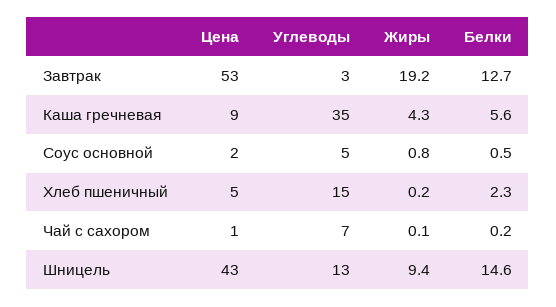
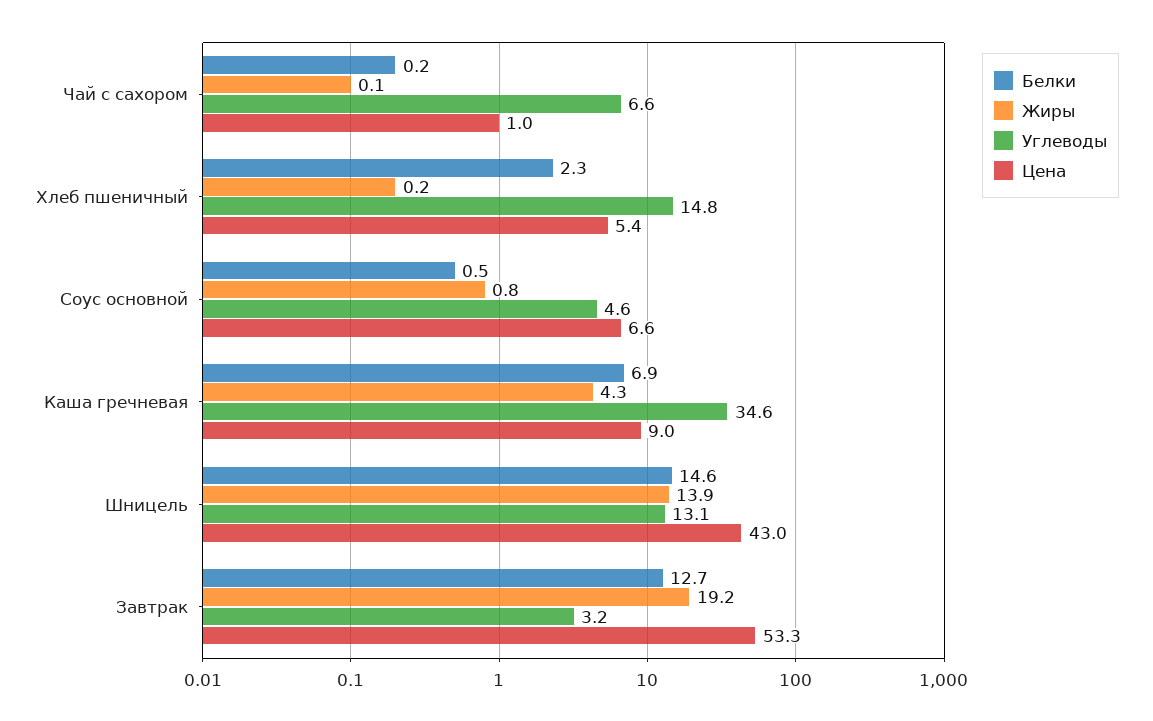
  {
    "Цена": {
      "Завтрак": 53.3,
      "Каша гречневая": 9,
-     "Соус основной": 2,
+     "Соус основной": 6.6,
      "Хлеб пшеничный": 5.4,
      "Чай с сахором": 1,
      "Шницель": 43
    },
    "Углеводы": {
      "Завтрак": 3.2,
      "Каша гречневая": 34.6,
      "Соус основной": 4.6,
      "Хлеб пшеничный": 14.8,
      "Чай с сахором": 6.6,
      "Шницель": 13.1
    },
    "Жиры": {
      "Завтрак": 19.2,
      "Каша гречневая": 4.3,
      "Соус основной": 0.8,
      "Хлеб пшеничный": 0.2,
      "Чай с сахором": 0.1,
-     "Шницель": 9.4
+     "Шницель": 13.9
    },
    "Белки": {
      "Завтрак": 12.7,
-     "Каша гречневая": 5.6,
+     "Каша гречневая": 6.9,
      "Соус основной": 0.5,
      "Хлеб пшеничный": 2.3,
      "Чай с сахором": 0.2,
      "Шницель": 14.6
    }
  }

